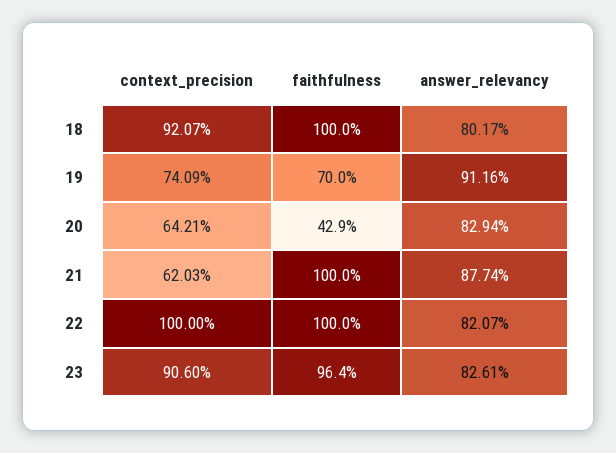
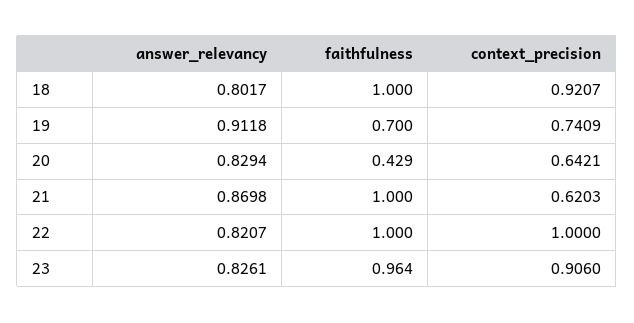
  {
    "context_precision": {
      "18": 0.9207,
      "19": 0.7409,
      "20": 0.6421,
      "21": 0.6203,
      "22": 1,
      "23": 0.906
    },
    "faithfulness": {
      "18": 1,
      "19": 0.7,
      "20": 0.429,
      "21": 1,
      "22": 1,
      "23": 0.964
    },
    "answer_relevancy": {
      "18": 0.8017,
-     "19": 0.9116,
+     "19": 0.9118,
      "20": 0.8294,
-     "21": 0.8774,
+     "21": 0.8698,
      "22": 0.8207,
      "23": 0.8261
    }
  }

